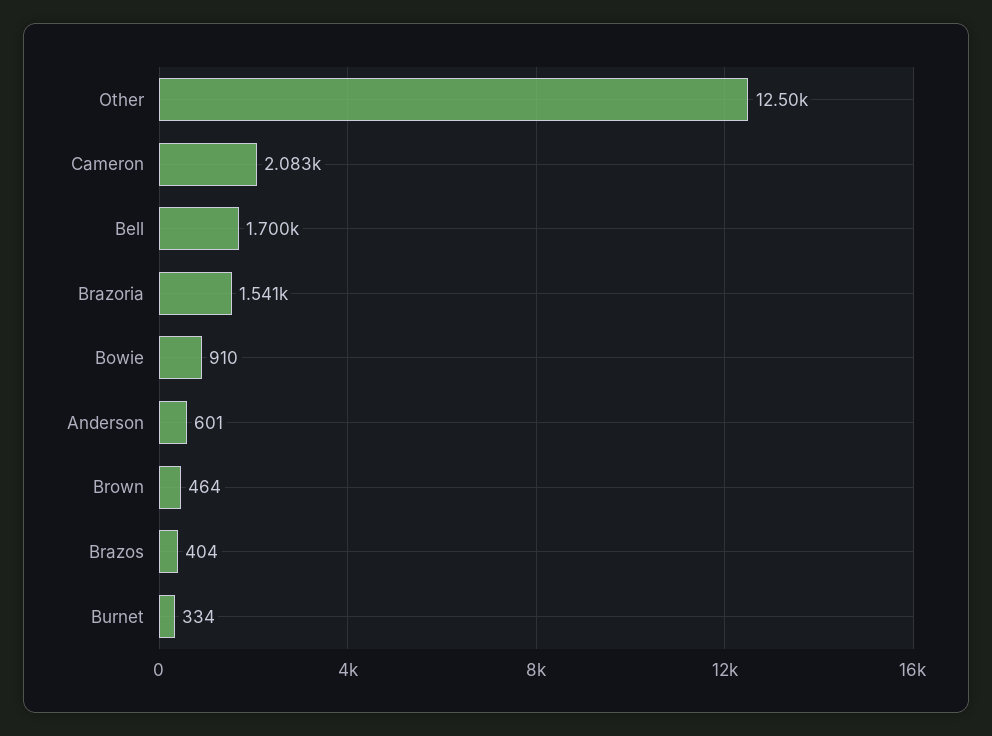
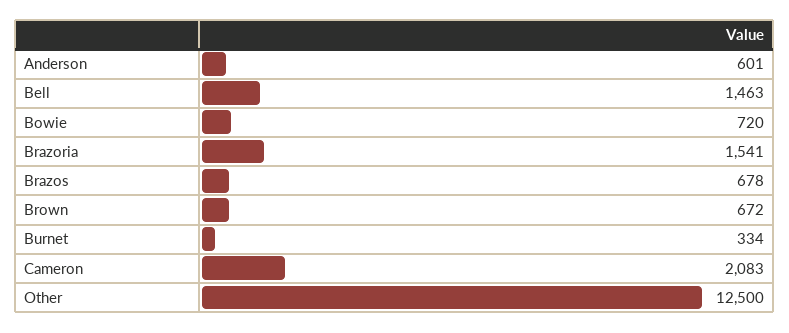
  {
    "Other": 12500,
    "Cameron": 2083,
-   "Bell": 1700,
+   "Bell": 1463,
    "Brazoria": 1541,
-   "Bowie": 910,
+   "Bowie": 720,
    "Anderson": 601,
-   "Brown": 464,
+   "Brown": 672,
-   "Brazos": 404,
+   "Brazos": 678,
    "Burnet": 334
  }

